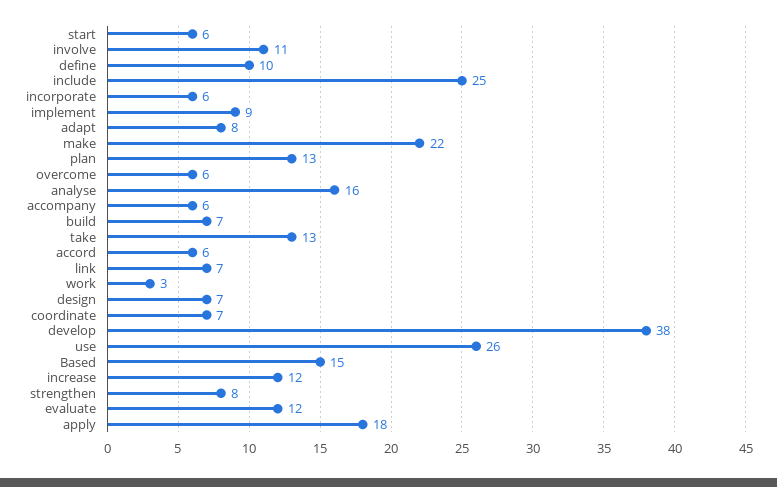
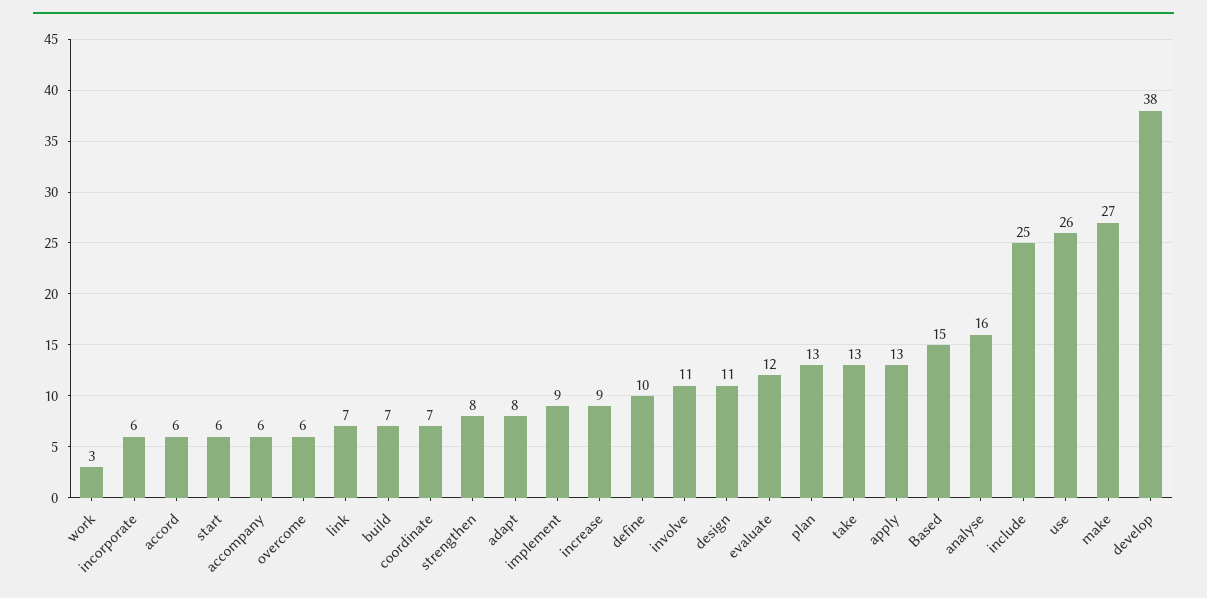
  {
    "start": 6,
    "involve": 11,
    "define": 10,
    "include": 25,
    "incorporate": 6,
    "implement": 9,
    "adapt": 8,
-   "make": 22,
+   "make": 27,
    "plan": 13,
    "overcome": 6,
    "analyse": 16,
    "accompany": 6,
    "build": 7,
    "take": 13,
    "accord": 6,
    "link": 7,
    "work": 3,
-   "design": 7,
+   "design": 11,
    "coordinate": 7,
    "develop": 38,
    "use": 26,
    "Based": 15,
-   "increase": 12,
+   "increase": 9,
    "strengthen": 8,
    "evaluate": 12,
-   "apply": 18
+   "apply": 13
  }

